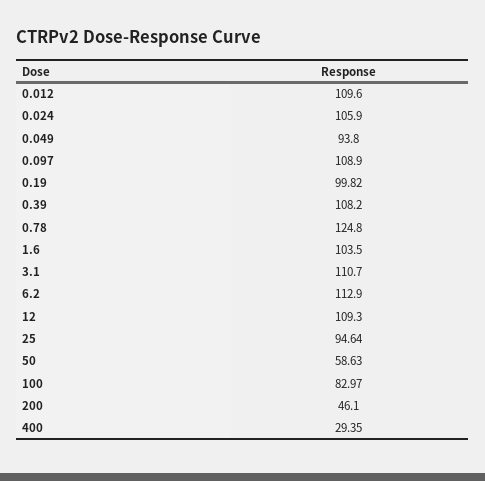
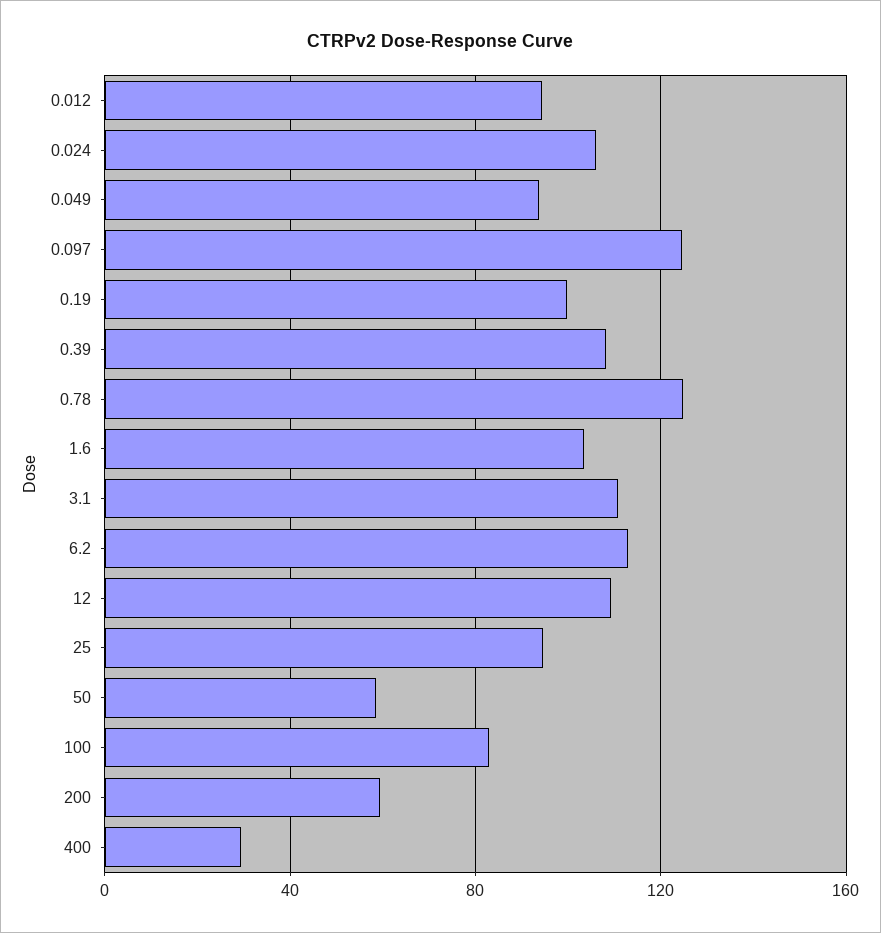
  {
-   "0.012": 109.6,
+   "0.012": 95,
    "0.024": 105.9,
    "0.049": 93.8,
-   "0.097": 108.9,
+   "0.097": 125,
    "0.19": 99.82,
    "0.39": 108.2,
    "0.78": 124.8,
    "1.6": 103.5,
    "3.1": 110.7,
    "6.2": 112.9,
    "12": 109.3,
    "25": 94.64,
    "50": 58.63,
    "100": 82.97,
-   "200": 46.1,
+   "200": 60,
    "400": 29.35
  }

